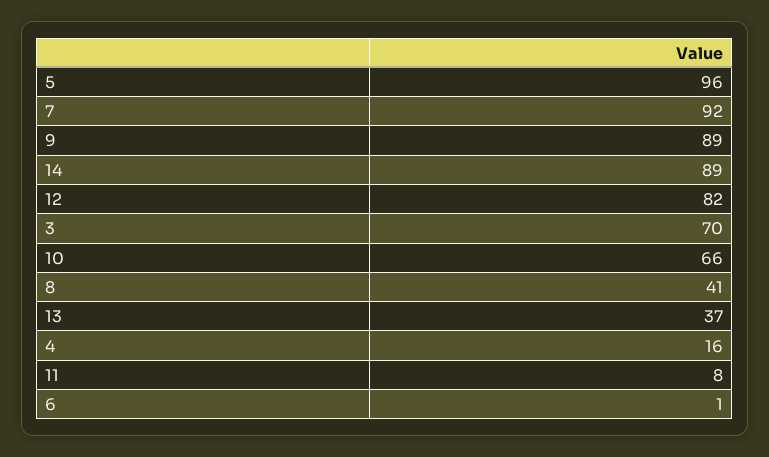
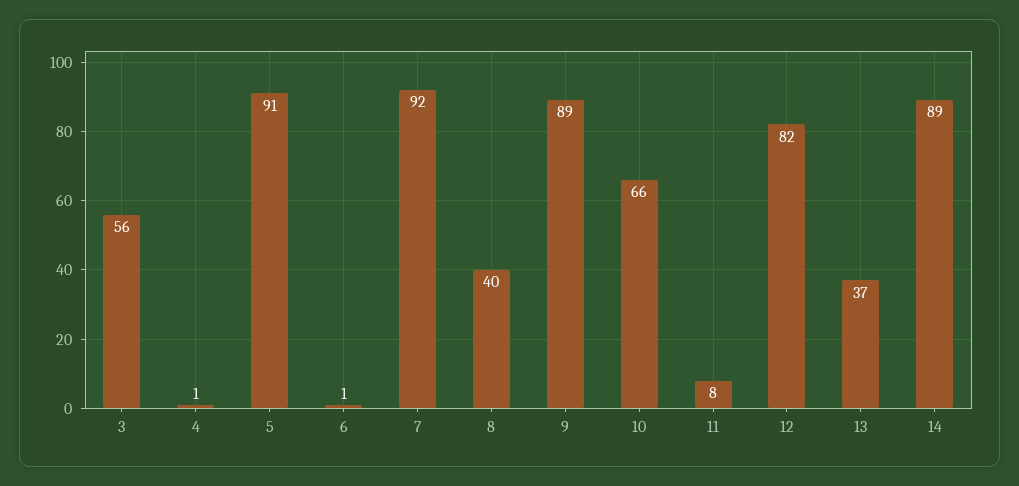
  {
-   "5": 96,
+   "5": 91,
    "7": 92,
    "9": 89,
    "14": 89,
    "12": 82,
-   "3": 70,
+   "3": 56,
    "10": 66,
-   "8": 41,
+   "8": 40,
    "13": 37,
-   "4": 16,
+   "4": 1,
    "11": 8,
    "6": 1
  }

